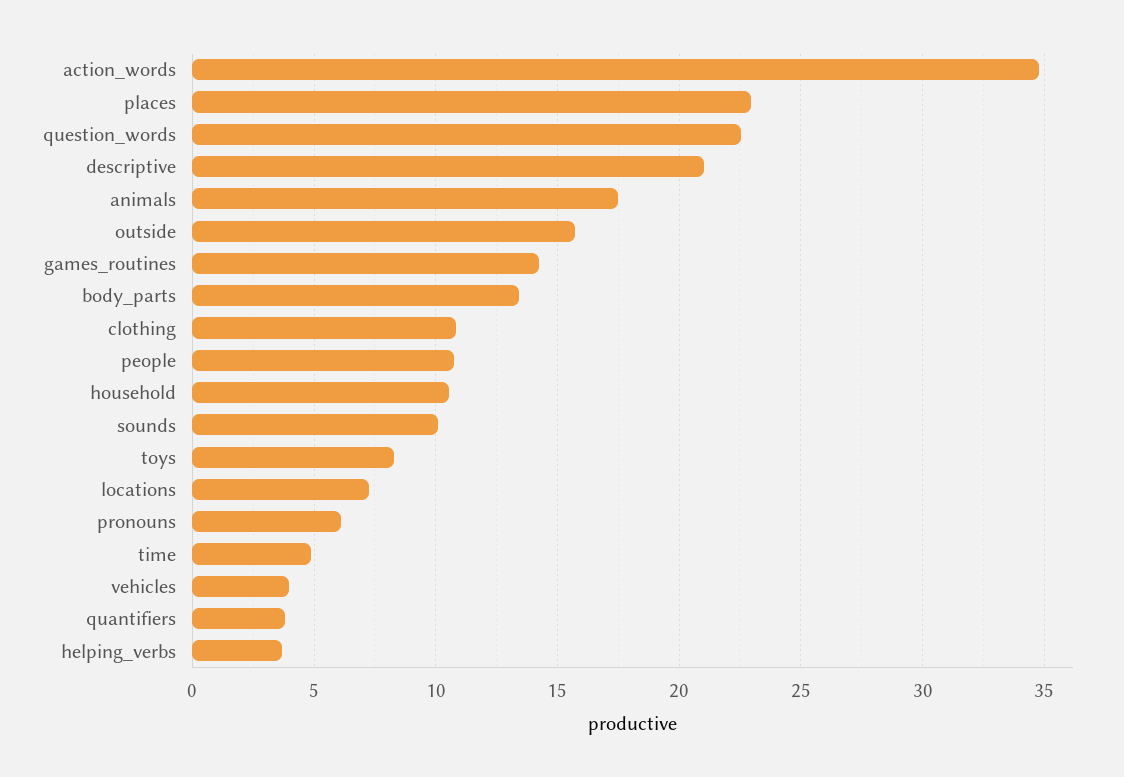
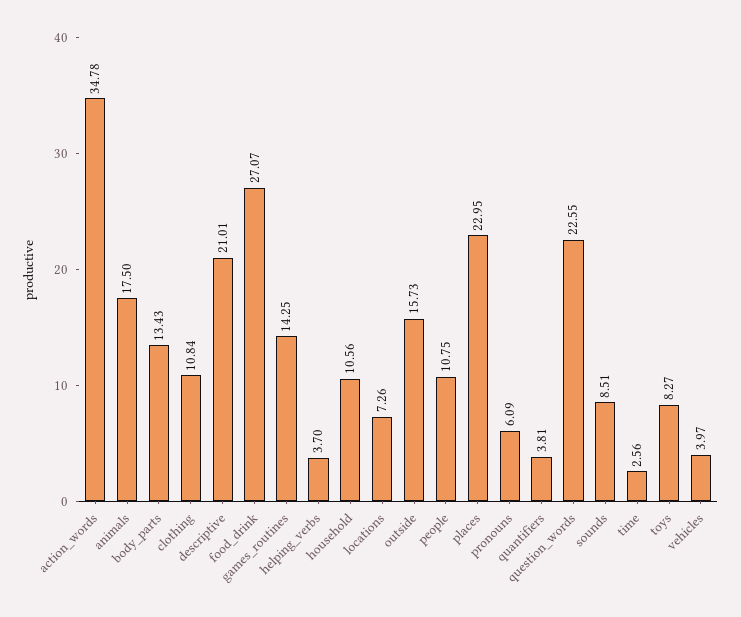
  {
    "action_words": 34.78,
    "places": 22.95,
    "question_words": 22.55,
    "descriptive": 21.01,
    "animals": 17.5,
    "outside": 15.73,
    "games_routines": 14.25,
    "body_parts": 13.43,
    "clothing": 10.84,
    "people": 10.75,
    "household": 10.56,
-   "sounds": 10,
+   "sounds": 8.51,
    "toys": 8.27,
    "locations": 7.26,
    "pronouns": 6.09,
-   "time": 5,
+   "time": 2.56,
    "vehicles": 3.97,
    "quantifiers": 3.81,
-   "helping_verbs": 3.7
+   "helping_verbs": 3.7,
+   "food_drink": 27.07
  }

